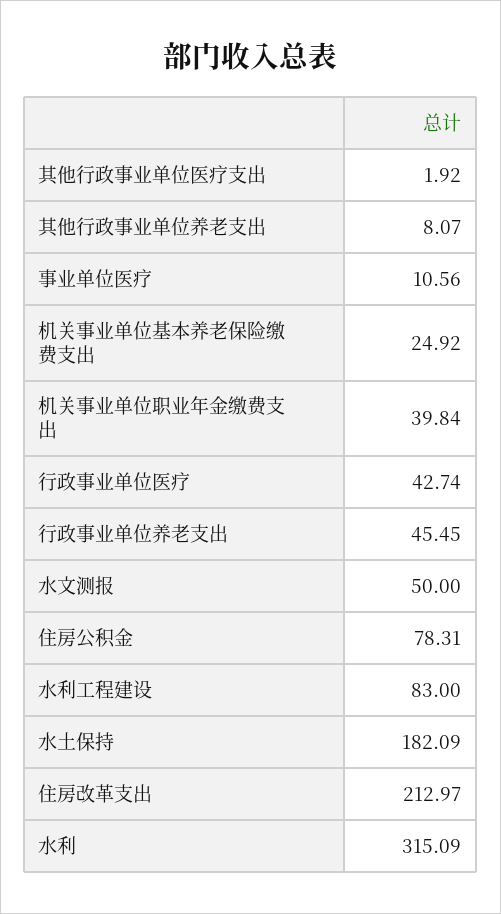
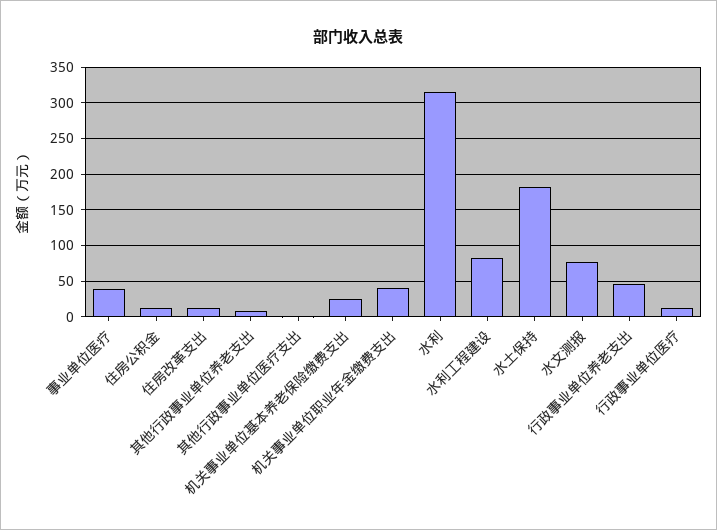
  {
    "其他行政事业单位医疗支出": 1.92,
    "其他行政事业单位养老支出": 8.07,
-   "事业单位医疗": 10.56,
+   "事业单位医疗": 40,
    "机关事业单位基本养老保险缴费支出": 24.92,
    "机关事业单位职业年金缴费支出": 39.84,
-   "行政事业单位医疗": 42.74,
+   "行政事业单位医疗": 10,
    "行政事业单位养老支出": 45.45,
-   "水文测报": 50,
+   "水文测报": 80,
-   "住房公积金": 78.31,
+   "住房公积金": 10,
    "水利工程建设": 83,
    "水土保持": 182.09,
-   "住房改革支出": 212.97,
+   "住房改革支出": 10,
    "水利": 315.09
  }

